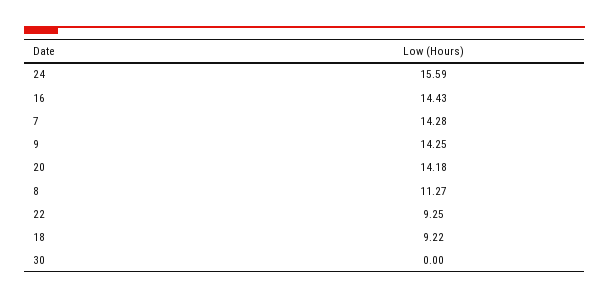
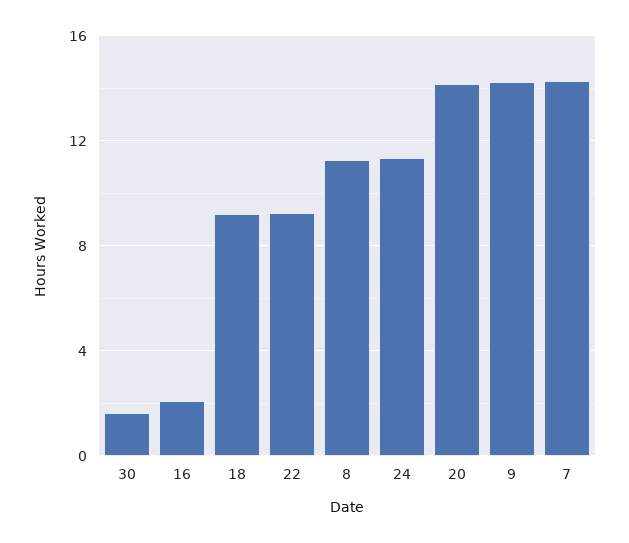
  {
-   "24": 15.59,
+   "24": 11.5,
-   "16": 14.43,
+   "16": 2,
    "7": 14.28,
    "9": 14.25,
    "20": 14.18,
    "8": 11.27,
    "22": 9.25,
    "18": 9.22,
-   "30": 0
+   "30": 1.5
  }

